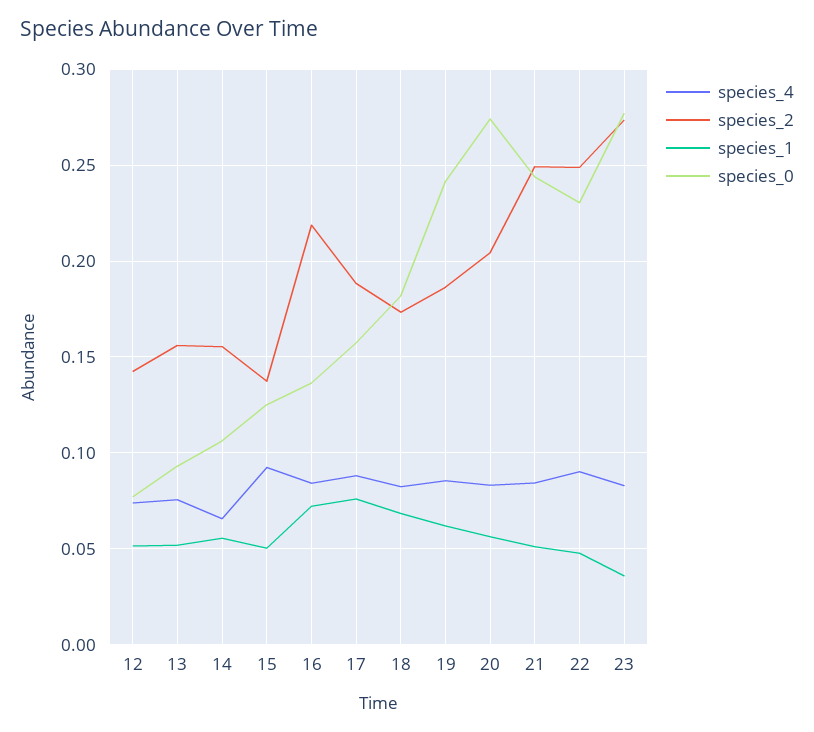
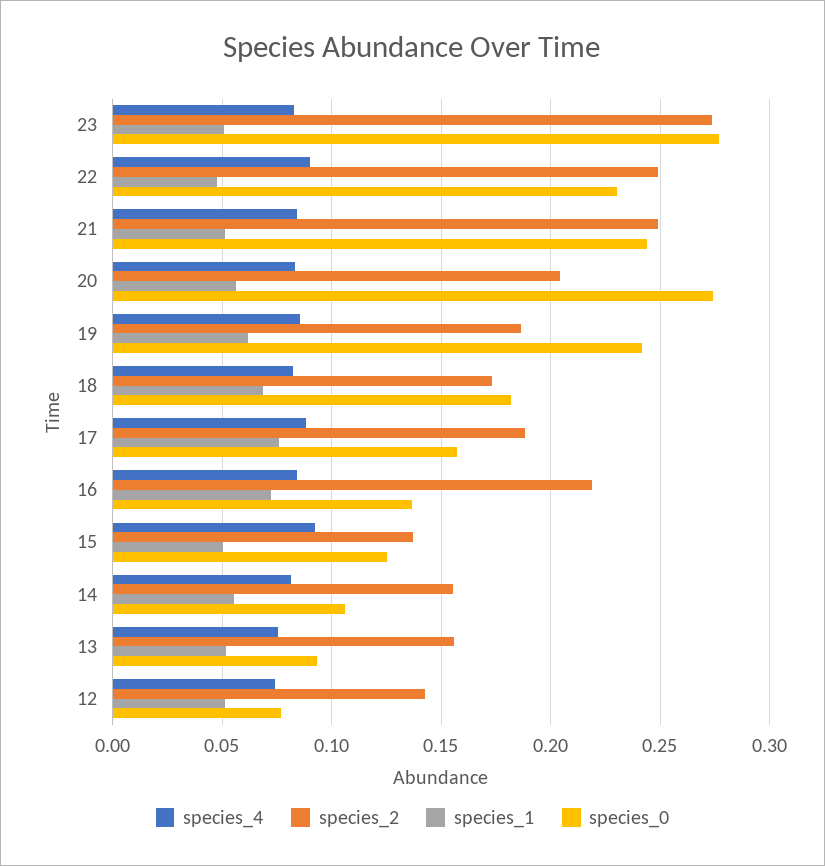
  {
    "species_4": {
      "12": 0.075,
      "13": 0.075,
-     "14": 0.065,
+     "14": 0.08,
      "15": 0.095,
      "16": 0.085,
      "17": 0.09,
      "18": 0.08,
      "19": 0.085,
      "20": 0.085,
      "21": 0.085,
      "22": 0.09,
      "23": 0.085
    },
    "species_2": {
      "12": 0.145,
      "13": 0.155,
      "14": 0.155,
      "15": 0.135,
      "16": 0.22,
      "17": 0.19,
      "18": 0.175,
      "19": 0.185,
      "20": 0.205,
      "21": 0.25,
      "22": 0.25,
      "23": 0.275
    },
    "species_1": {
      "12": 0.05,
      "13": 0.05,
      "14": 0.055,
      "15": 0.05,
      "16": 0.07,
      "17": 0.075,
      "18": 0.07,
      "19": 0.06,
      "20": 0.055,
      "21": 0.05,
      "22": 0.05,
-     "23": 0.035
+     "23": 0.05
    },
    "species_0": {
      "12": 0.075,
      "13": 0.095,
      "14": 0.105,
      "15": 0.125,
      "16": 0.135,
      "17": 0.155,
      "18": 0.18,
      "19": 0.24,
      "20": 0.275,
      "21": 0.245,
      "22": 0.23,
      "23": 0.275
    }
  }

